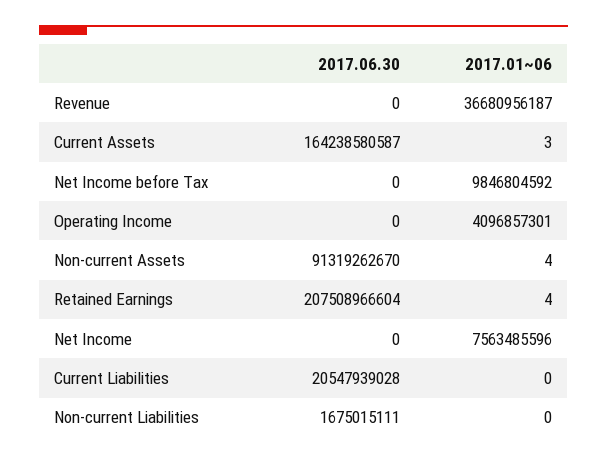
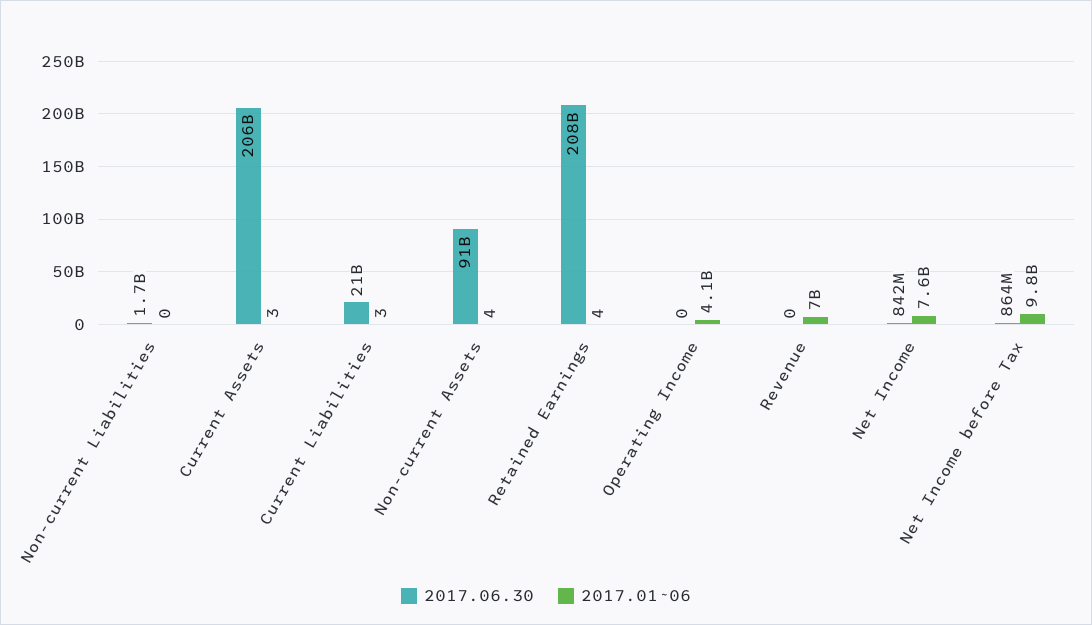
  {
    "2017.06.30": {
      "Revenue": 0,
-     "Current Assets": 164238580587,
+     "Current Assets": 206000000000,
-     "Net Income before Tax": 0,
+     "Net Income before Tax": 864000000,
      "Operating Income": 0,
      "Non-current Assets": 91319262670,
      "Retained Earnings": 207508966604,
-     "Net Income": 0,
+     "Net Income": 842000000,
      "Current Liabilities": 20547939028,
      "Non-current Liabilities": 1675015111
    },
    "2017.01~06": {
-     "Revenue": 36680956187,
+     "Revenue": 7000000000,
      "Current Assets": 3,
      "Net Income before Tax": 9846804592,
      "Operating Income": 4096857301,
      "Non-current Assets": 4,
      "Retained Earnings": 4,
      "Net Income": 7563485596,
-     "Current Liabilities": 0,
+     "Current Liabilities": 3,
      "Non-current Liabilities": 0
    }
  }

